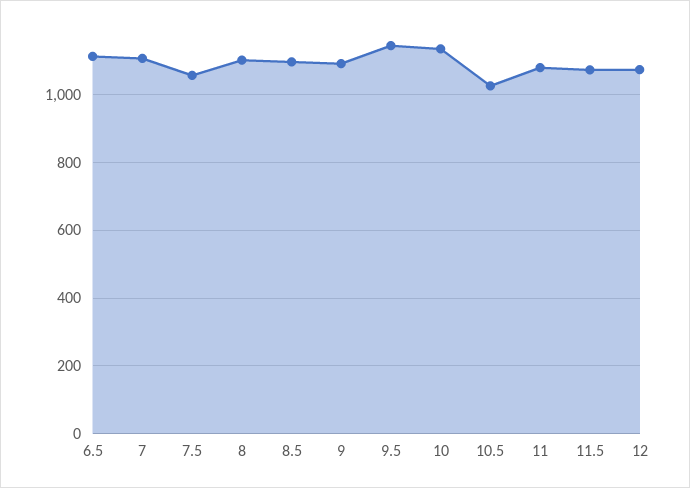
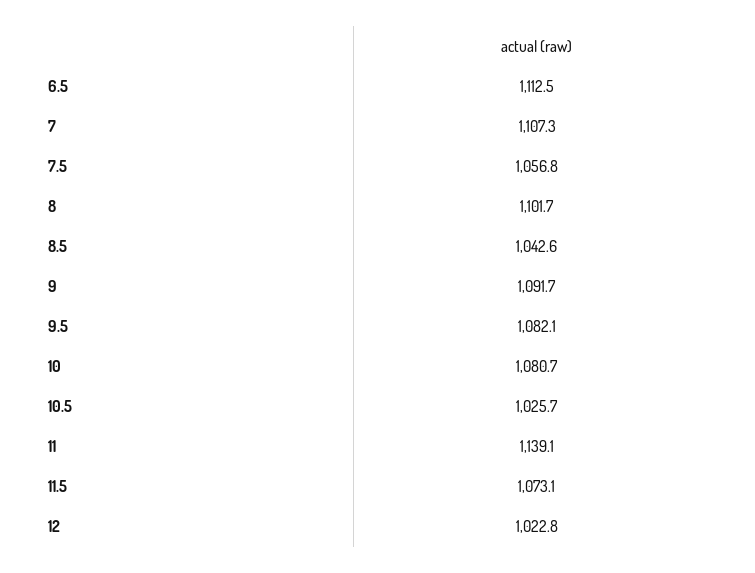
  {
    "6.5": 1112.5,
    "7": 1107.3,
    "7.5": 1056.8,
    "8": 1101.7,
-   "8.5": 1100,
+   "8.5": 1042.6,
    "9": 1091.7,
-   "9.5": 1140,
+   "9.5": 1082.1,
-   "10": 1140,
+   "10": 1080.7,
    "10.5": 1025.7,
-   "11": 1080,
+   "11": 1139.1,
    "11.5": 1073.1,
-   "12": 1080
+   "12": 1022.8
  }

